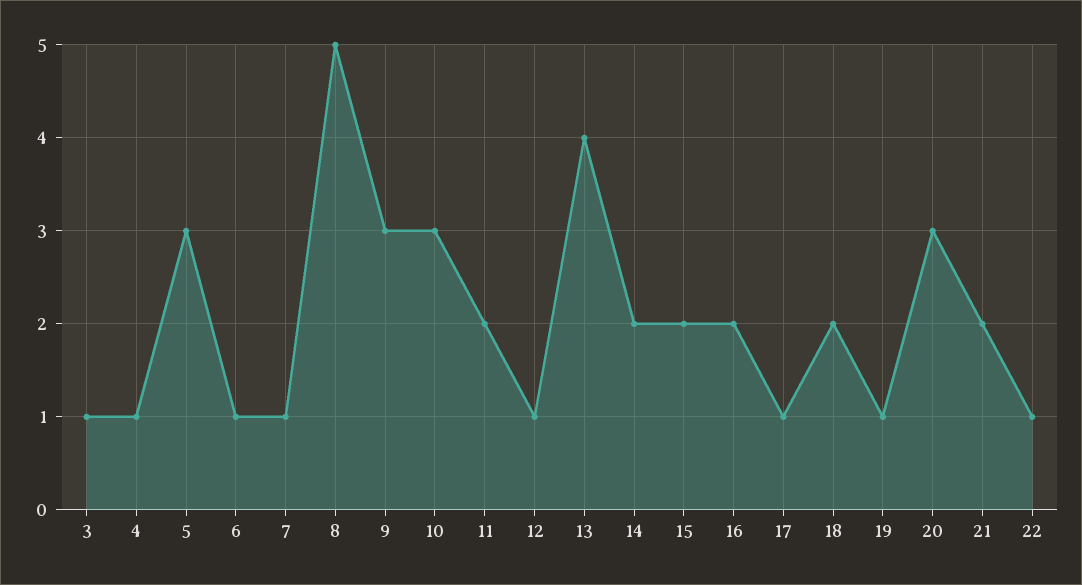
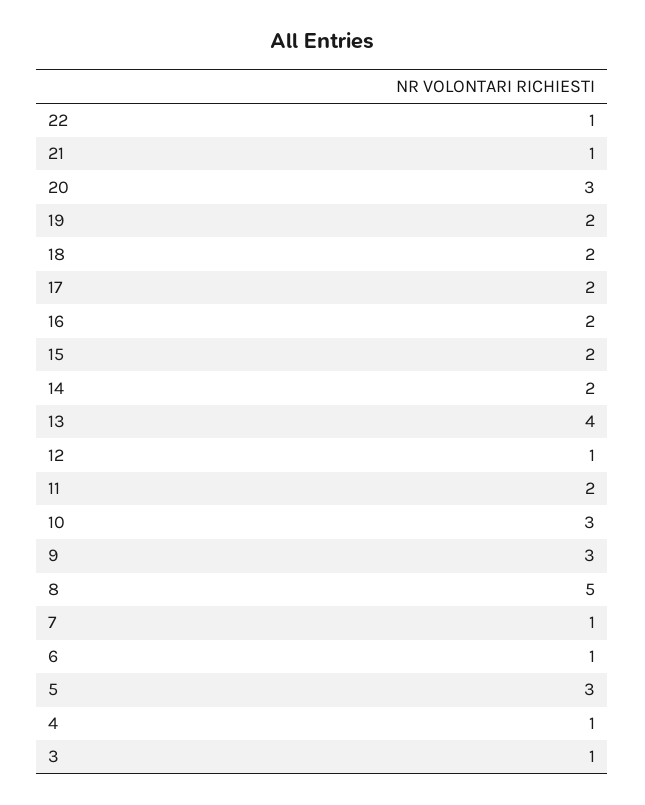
  {
    "3": 1,
    "4": 1,
    "5": 3,
    "6": 1,
    "7": 1,
    "8": 5,
    "9": 3,
    "10": 3,
    "11": 2,
    "12": 1,
    "13": 4,
    "14": 2,
    "15": 2,
    "16": 2,
-   "17": 1,
+   "17": 2,
    "18": 2,
-   "19": 1,
+   "19": 2,
    "20": 3,
-   "21": 2,
+   "21": 1,
    "22": 1
  }

